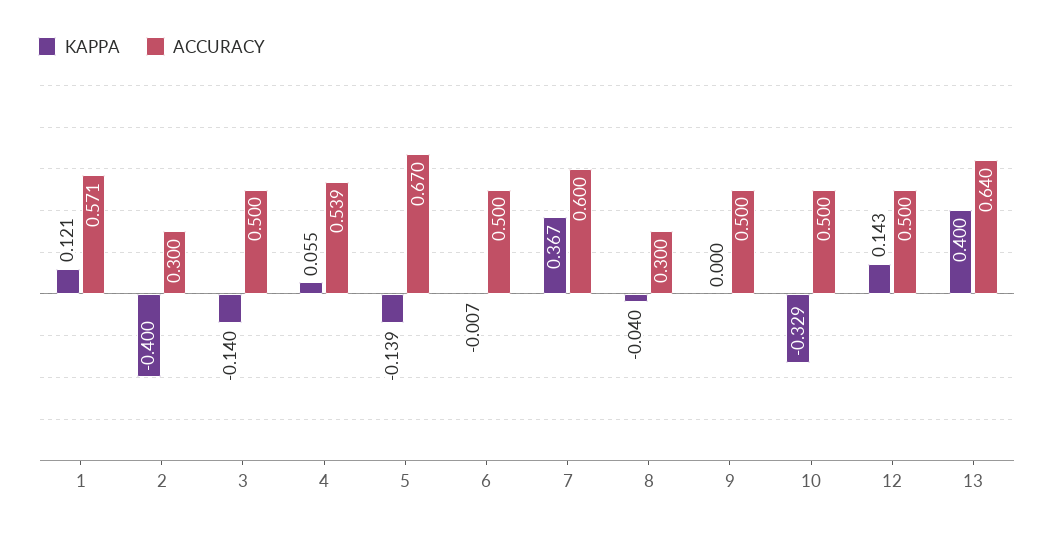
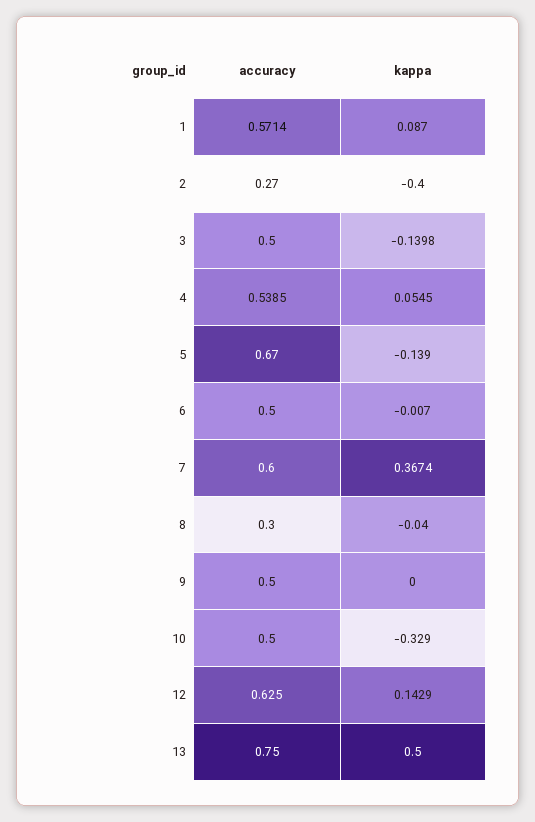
  {
    "KAPPA": {
-     "1": 0.121,
+     "1": 0.087,
      "2": -0.4,
      "3": -0.1398,
      "4": 0.0545,
      "5": -0.139,
      "6": -0.007,
      "7": 0.3674,
      "8": -0.04,
      "9": 0,
      "10": -0.329,
      "12": 0.1429,
-     "13": 0.4
+     "13": 0.5
    },
    "ACCURACY": {
      "1": 0.5714,
-     "2": 0.3,
+     "2": 0.27,
      "3": 0.5,
      "4": 0.5385,
      "5": 0.67,
      "6": 0.5,
      "7": 0.6,
      "8": 0.3,
      "9": 0.5,
      "10": 0.5,
-     "12": 0.5,
+     "12": 0.625,
-     "13": 0.64
+     "13": 0.75
    }
  }

